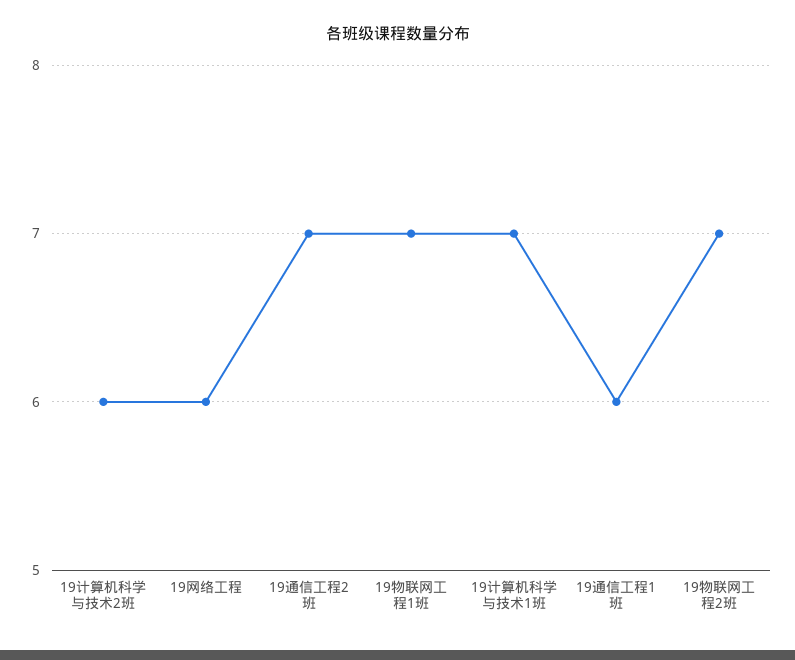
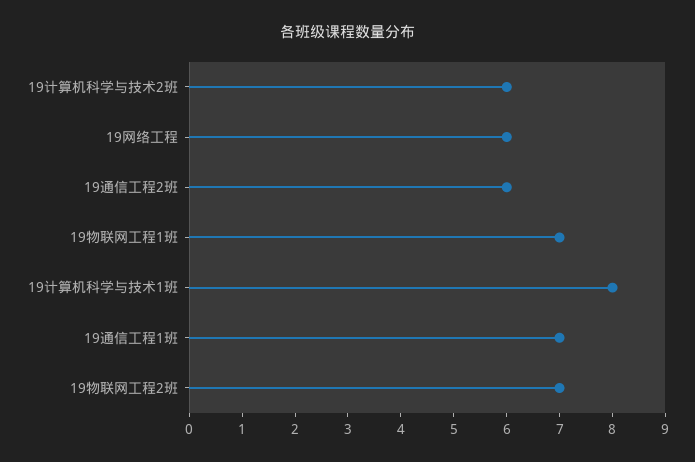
  {
    "19计算机科学与技术2班": 6,
    "19网络工程": 6,
-   "19通信工程2班": 7,
+   "19通信工程2班": 6,
    "19物联网工程1班": 7,
-   "19计算机科学与技术1班": 7,
+   "19计算机科学与技术1班": 8,
-   "19通信工程1班": 6,
+   "19通信工程1班": 7,
    "19物联网工程2班": 7
  }

